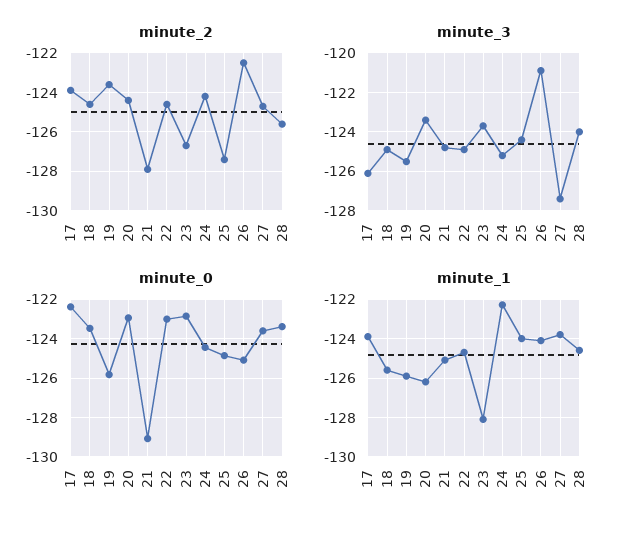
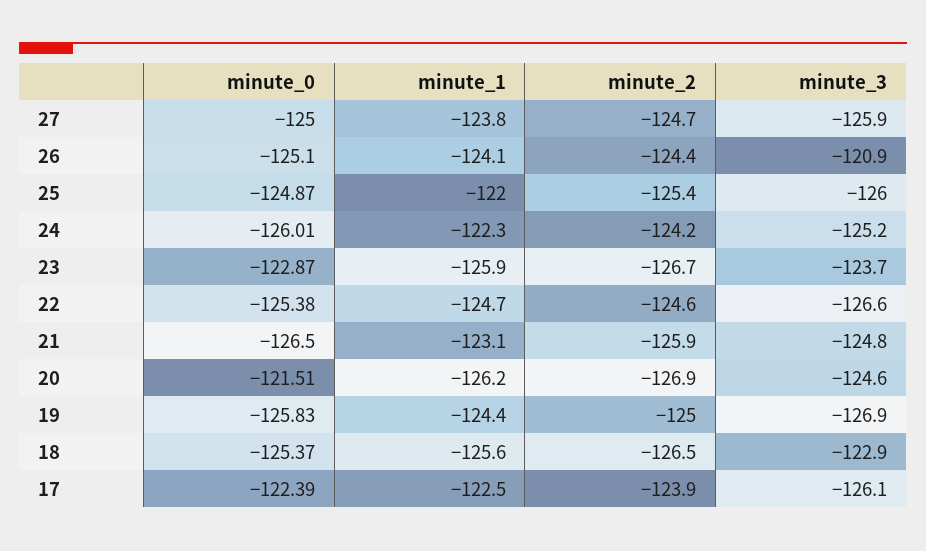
  {
    "minute_2": {
      "17": -123.9,
-     "18": -124.5,
+     "18": -126.5,
-     "19": -123.5,
+     "19": -125,
-     "20": -124.5,
+     "20": -126.9,
-     "21": -128,
+     "21": -125.9,
      "22": -124.6,
      "23": -126.7,
      "24": -124.2,
-     "25": -127.5,
+     "25": -125.4,
-     "26": -122.5,
+     "26": -124.4,
-     "27": -124.7,
+     "27": -124.7
-     "28": -125.5
    },
    "minute_3": {
      "17": -126.1,
-     "18": -125,
+     "18": -122.9,
-     "19": -125.5,
+     "19": -126.9,
-     "20": -123.5,
+     "20": -124.6,
      "21": -124.8,
-     "22": -125,
+     "22": -126.6,
      "23": -123.7,
      "24": -125.2,
-     "25": -124.5,
+     "25": -126,
      "26": -120.9,
-     "27": -127.5,
+     "27": -125.9
-     "28": -124
    },
    "minute_0": {
      "17": -122.39,
-     "18": -123.5,
+     "18": -125.37,
      "19": -125.83,
-     "20": -123,
+     "20": -121.51,
-     "21": -129,
+     "21": -126.5,
-     "22": -123,
+     "22": -125.38,
      "23": -122.87,
-     "24": -124.5,
+     "24": -126.01,
      "25": -124.87,
      "26": -125.1,
-     "27": -123.5,
+     "27": -125
-     "28": -123.5
    },
    "minute_1": {
-     "17": -124,
+     "17": -122.5,
      "18": -125.6,
-     "19": -126,
+     "19": -124.4,
      "20": -126.2,
-     "21": -125,
+     "21": -123.1,
      "22": -124.7,
-     "23": -128,
+     "23": -125.9,
      "24": -122.3,
-     "25": -124,
+     "25": -122,
      "26": -124.1,
-     "27": -123.8,
+     "27": -123.8
-     "28": -124.5
    }
  }

